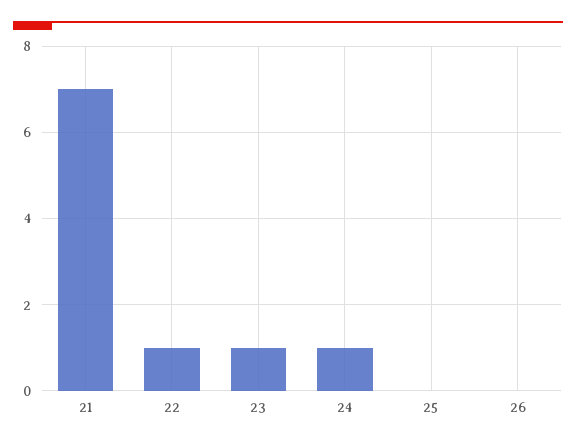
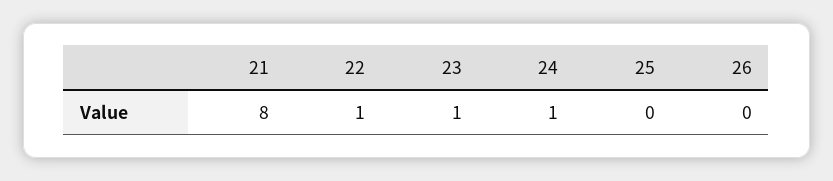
  {
-   "21": 7,
+   "21": 8,
    "22": 1,
    "23": 1,
    "24": 1,
    "25": 0,
    "26": 0
  }

